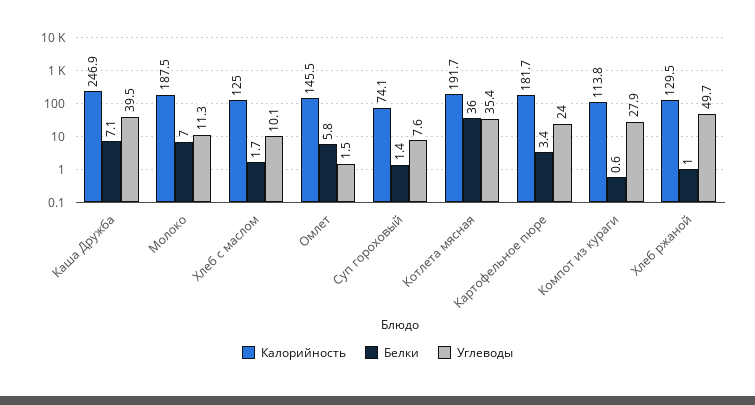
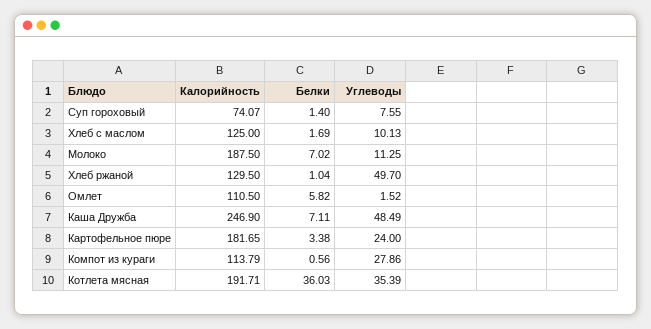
  {
    "Калорийность": {
      "Каша Дружба": 246.9,
      "Молоко": 187.5,
      "Хлеб с маслом": 125,
-     "Омлет": 145.5,
+     "Омлет": 110.5,
      "Суп гороховый": 74.07,
      "Котлета мясная": 191.71,
      "Картофельное пюре": 181.65,
      "Компот из кураги": 113.79,
      "Хлеб ржаной": 129.5
    },
    "Белки": {
      "Каша Дружба": 7.11,
      "Молоко": 7.02,
      "Хлеб с маслом": 1.69,
      "Омлет": 5.82,
      "Суп гороховый": 1.4,
      "Котлета мясная": 36.03,
      "Картофельное пюре": 3.38,
      "Компот из кураги": 0.56,
      "Хлеб ржаной": 1.04
    },
    "Углеводы": {
-     "Каша Дружба": 39.5,
+     "Каша Дружба": 48.49,
      "Молоко": 11.25,
      "Хлеб с маслом": 10.13,
      "Омлет": 1.52,
      "Суп гороховый": 7.55,
      "Котлета мясная": 35.39,
      "Картофельное пюре": 24,
      "Компот из кураги": 27.86,
      "Хлеб ржаной": 49.7
    }
  }

